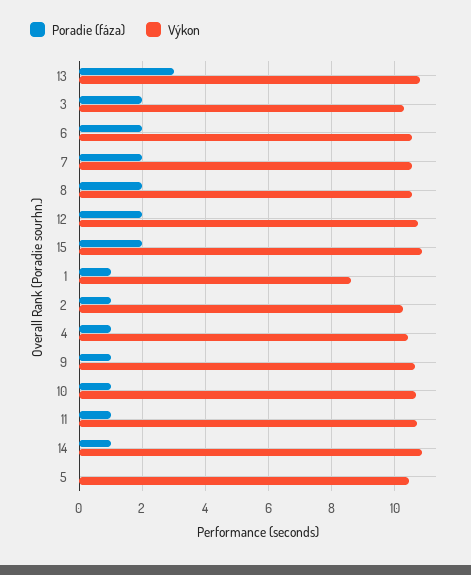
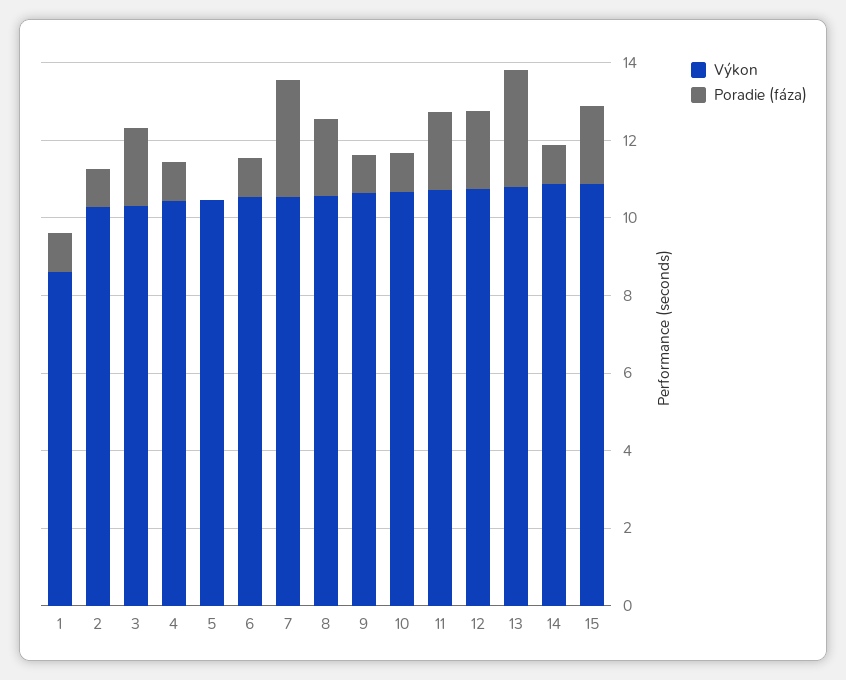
  {
    "Poradie (fáza)": {
      "13": 3,
      "3": 2,
-     "6": 2,
+     "6": 1,
-     "7": 2,
+     "7": 3,
      "8": 2,
      "12": 2,
      "15": 2,
      "1": 1,
      "2": 1,
      "4": 1,
      "9": 1,
      "10": 1,
-     "11": 1,
+     "11": 2,
      "14": 1,
      "5": 0
    },
    "Výkon": {
      "13": 10.8,
      "3": 10.4,
      "6": 10.6,
      "7": 10.6,
      "8": 10.6,
      "12": 10.8,
      "15": 10.8,
      "1": 8.6,
      "2": 10.2,
      "4": 10.4,
      "9": 10.6,
      "10": 10.6,
      "11": 10.8,
      "14": 10.8,
      "5": 10.4
    }
  }

